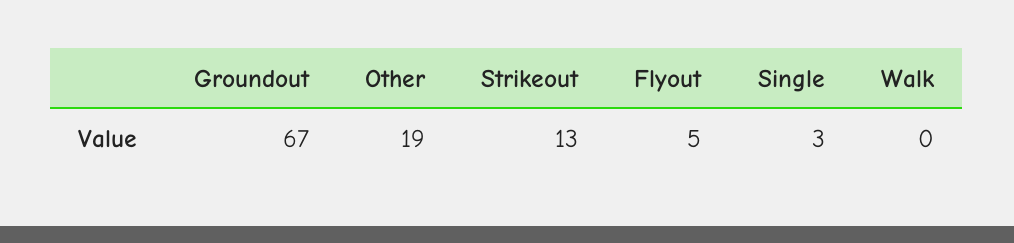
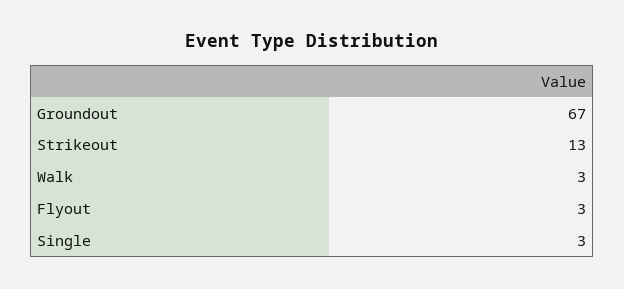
  {
    "Groundout": 67,
-   "Other": 19,
    "Strikeout": 13,
-   "Flyout": 5,
+   "Flyout": 3,
    "Single": 3,
-   "Walk": 0
+   "Walk": 3
  }

